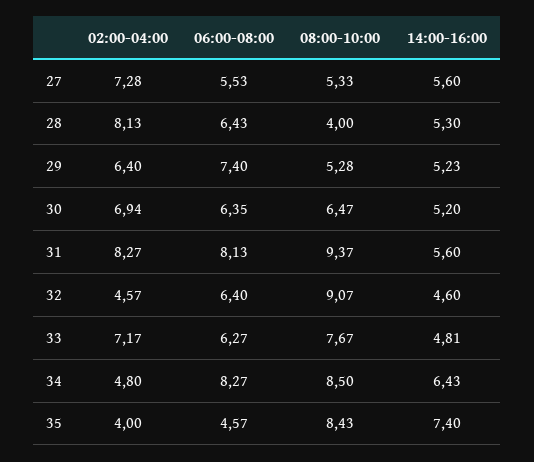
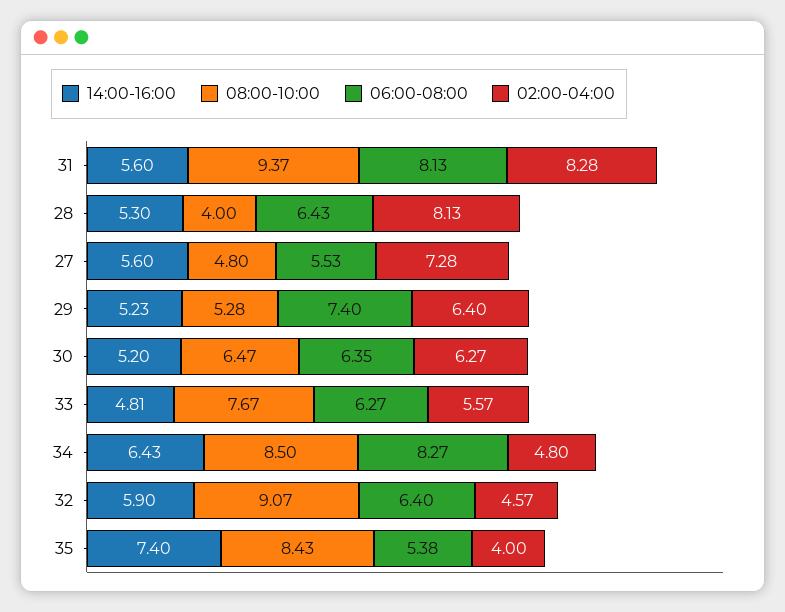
  {
    "02:00-04:00": {
      "27": 7.28,
      "28": 8.13,
      "29": 6.4,
-     "30": 6.94,
+     "30": 6.27,
-     "31": 8.27,
+     "31": 8.28,
      "32": 4.57,
-     "33": 7.17,
+     "33": 5.57,
      "34": 4.8,
      "35": 4
    },
    "06:00-08:00": {
      "27": 5.53,
      "28": 6.43,
      "29": 7.4,
      "30": 6.35,
      "31": 8.13,
      "32": 6.4,
      "33": 6.27,
      "34": 8.27,
-     "35": 4.57
+     "35": 5.38
    },
    "08:00-10:00": {
-     "27": 5.33,
+     "27": 4.8,
      "28": 4,
      "29": 5.28,
      "30": 6.47,
      "31": 9.37,
      "32": 9.07,
      "33": 7.67,
      "34": 8.5,
      "35": 8.43
    },
    "14:00-16:00": {
      "27": 5.6,
      "28": 5.3,
      "29": 5.23,
      "30": 5.2,
      "31": 5.6,
-     "32": 4.6,
+     "32": 5.9,
      "33": 4.81,
      "34": 6.43,
      "35": 7.4
    }
  }

